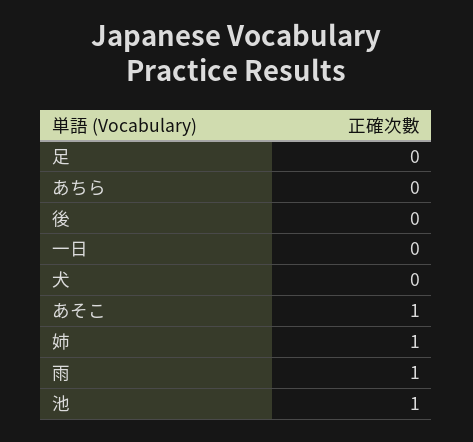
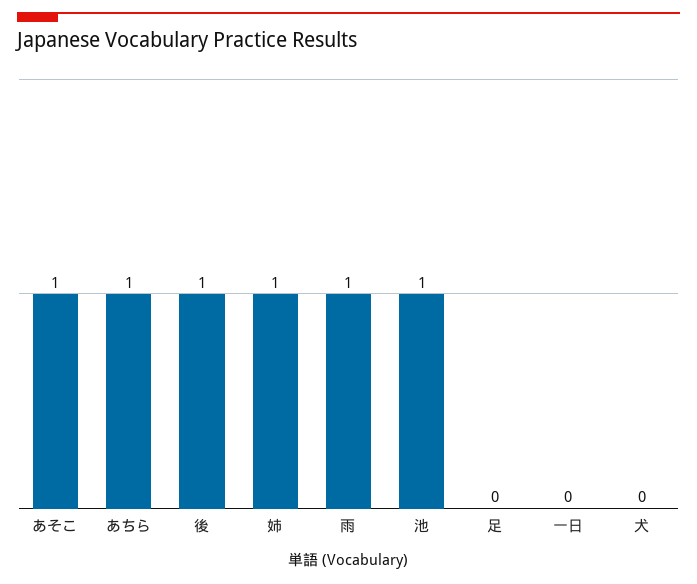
  {
    "足": 0,
-   "あちら": 0,
+   "あちら": 1,
-   "後": 0,
+   "後": 1,
    "一日": 0,
    "犬": 0,
    "あそこ": 1,
    "姉": 1,
    "雨": 1,
    "池": 1
  }

